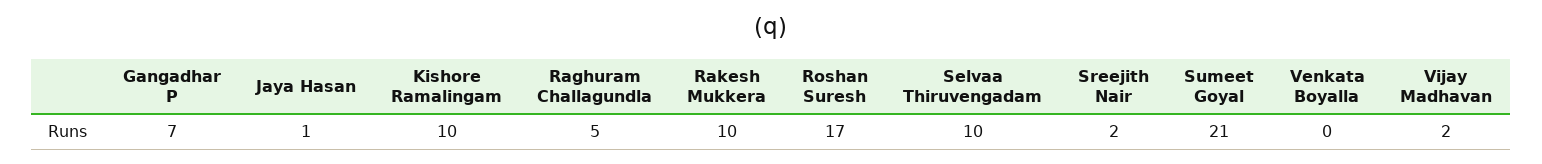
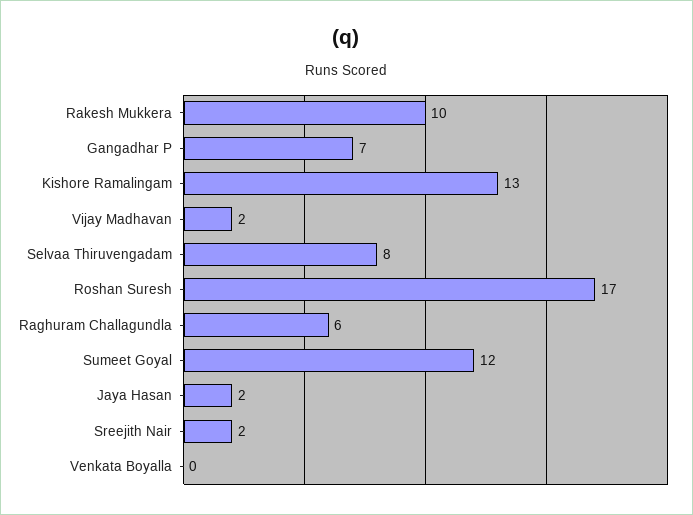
  {
    "Gangadhar P": 7,
-   "Jaya Hasan": 1,
+   "Jaya Hasan": 2,
-   "Kishore Ramalingam": 10,
+   "Kishore Ramalingam": 13,
-   "Raghuram Challagundla": 5,
+   "Raghuram Challagundla": 6,
    "Rakesh Mukkera": 10,
    "Roshan Suresh": 17,
-   "Selvaa Thiruvengadam": 10,
+   "Selvaa Thiruvengadam": 8,
    "Sreejith Nair": 2,
-   "Sumeet Goyal": 21,
+   "Sumeet Goyal": 12,
    "Venkata Boyalla": 0,
    "Vijay Madhavan": 2
  }

